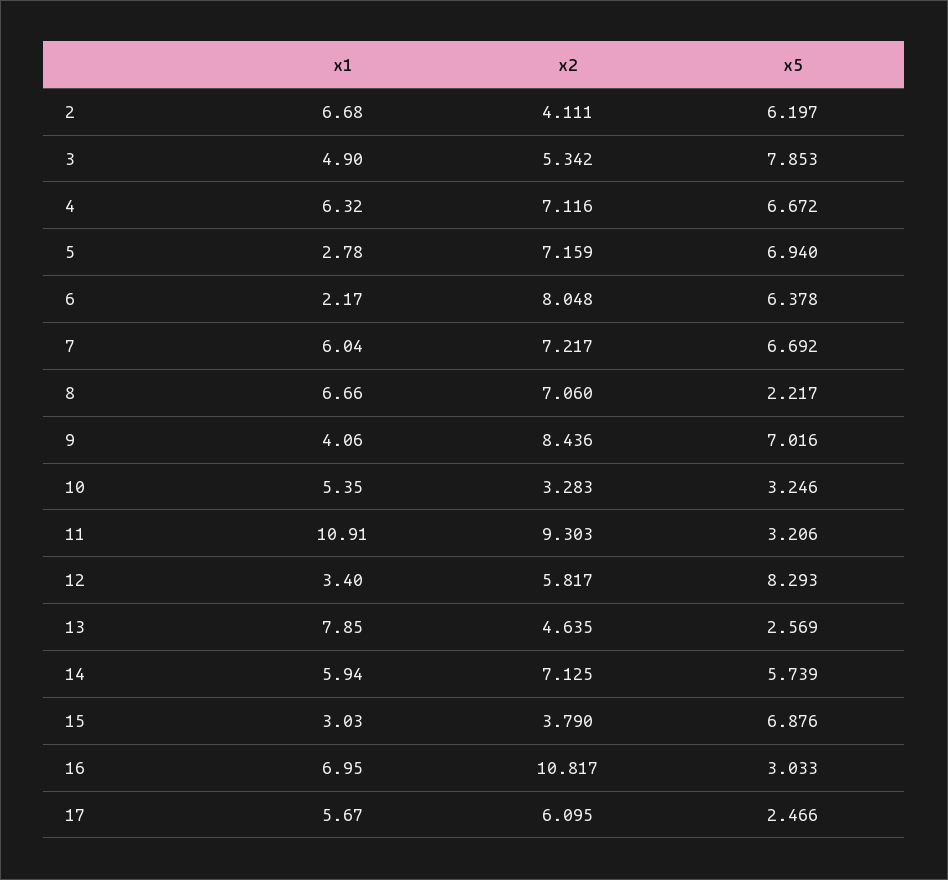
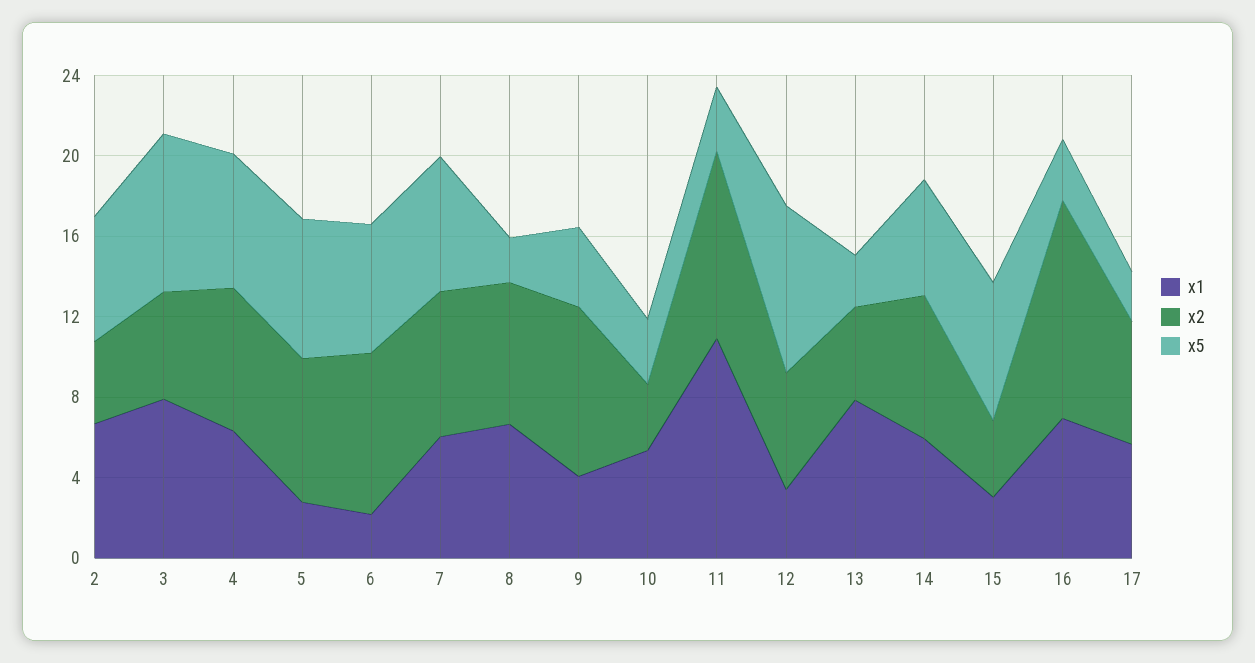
  {
    "x1": {
      "2": 6.68,
-     "3": 4.9,
+     "3": 8,
      "4": 6.32,
      "5": 2.78,
      "6": 2.17,
      "7": 6.04,
      "8": 6.66,
      "9": 4.06,
      "10": 5.35,
      "11": 10.91,
      "12": 3.4,
      "13": 7.85,
      "14": 5.94,
      "15": 3.03,
      "16": 6.95,
      "17": 5.67
    },
    "x2": {
      "2": 4.111,
      "3": 5.342,
      "4": 7.116,
      "5": 7.159,
      "6": 8.048,
      "7": 7.217,
      "8": 7.06,
      "9": 8.436,
      "10": 3.283,
      "11": 9.303,
      "12": 5.817,
      "13": 4.635,
      "14": 7.125,
      "15": 3.79,
      "16": 10.817,
      "17": 6.095
    },
    "x5": {
      "2": 6.197,
      "3": 7.853,
      "4": 6.672,
      "5": 6.94,
      "6": 6.378,
      "7": 6.692,
      "8": 2.217,
-     "9": 7.016,
+     "9": 4,
      "10": 3.246,
      "11": 3.206,
      "12": 8.293,
      "13": 2.569,
      "14": 5.739,
      "15": 6.876,
      "16": 3.033,
      "17": 2.466
    }
  }

